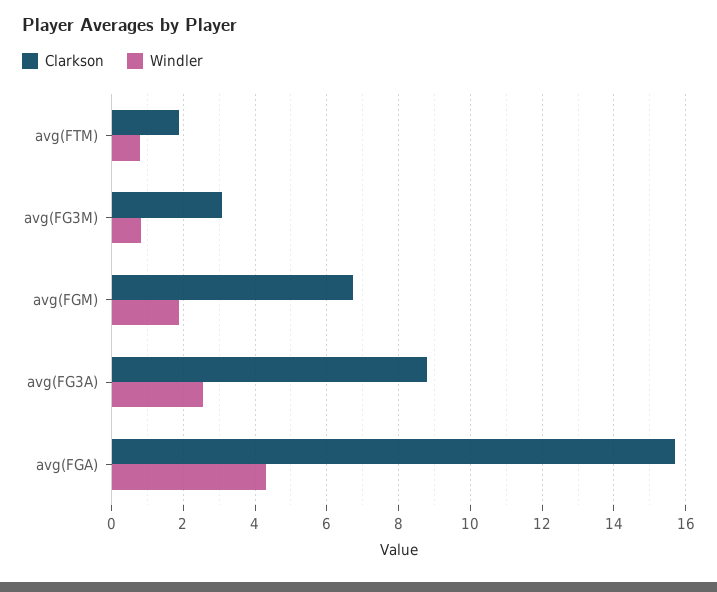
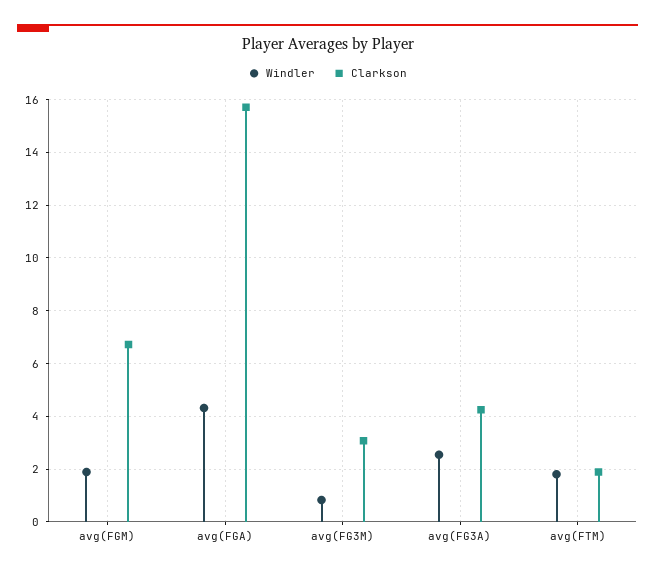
  {
    "Clarkson": {
      "avg(FTM)": 1.8,
      "avg(FG3M)": 3,
      "avg(FGM)": 6.8,
-     "avg(FG3A)": 8.8,
+     "avg(FG3A)": 4.25,
      "avg(FGA)": 15.8
    },
    "Windler": {
-     "avg(FTM)": 0.8,
+     "avg(FTM)": 1.75,
      "avg(FG3M)": 0.8,
      "avg(FGM)": 1.8,
      "avg(FG3A)": 2.6,
      "avg(FGA)": 4.4
    }
  }

